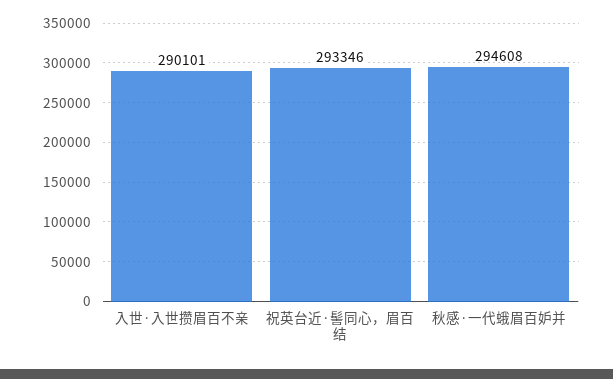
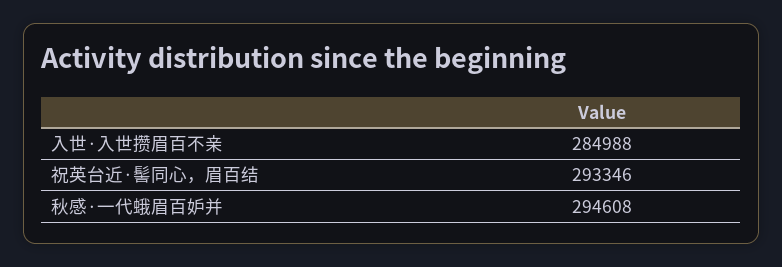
  {
-   "入世·入世攒眉百不亲": 290101,
+   "入世·入世攒眉百不亲": 284988,
    "祝英台近·髻同心，眉百结": 293346,
    "秋感·一代蛾眉百妒并": 294608
  }

